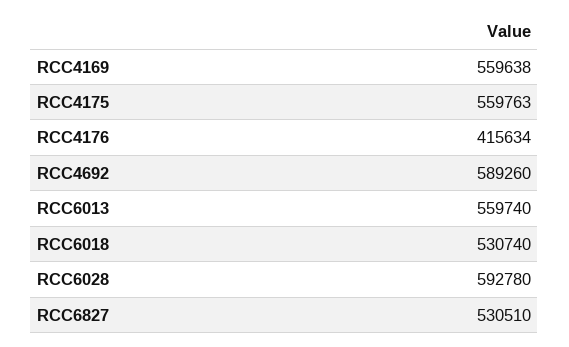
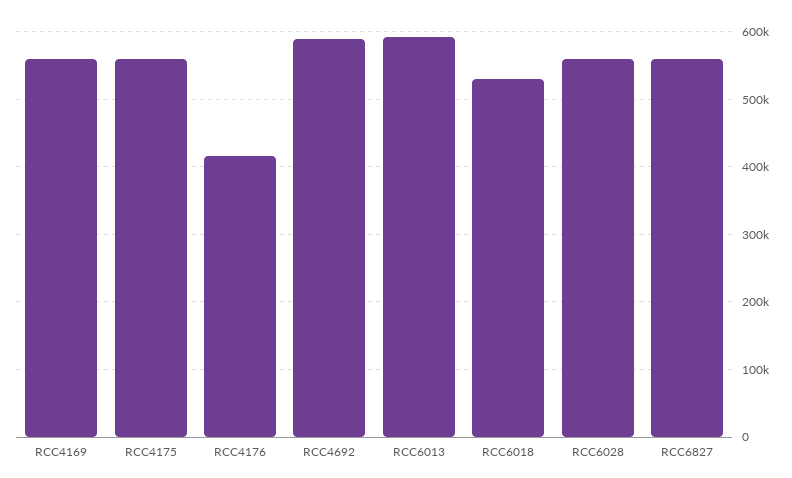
  {
    "RCC4169": 559638,
    "RCC4175": 559763,
    "RCC4176": 415634,
    "RCC4692": 589260,
-   "RCC6013": 559740,
+   "RCC6013": 590000,
    "RCC6018": 530740,
-   "RCC6028": 592780,
+   "RCC6028": 560000,
-   "RCC6827": 530510
+   "RCC6827": 560000
  }

